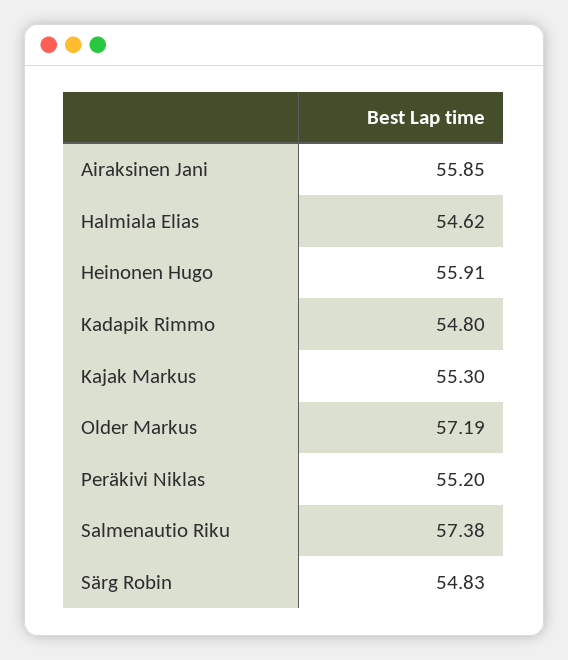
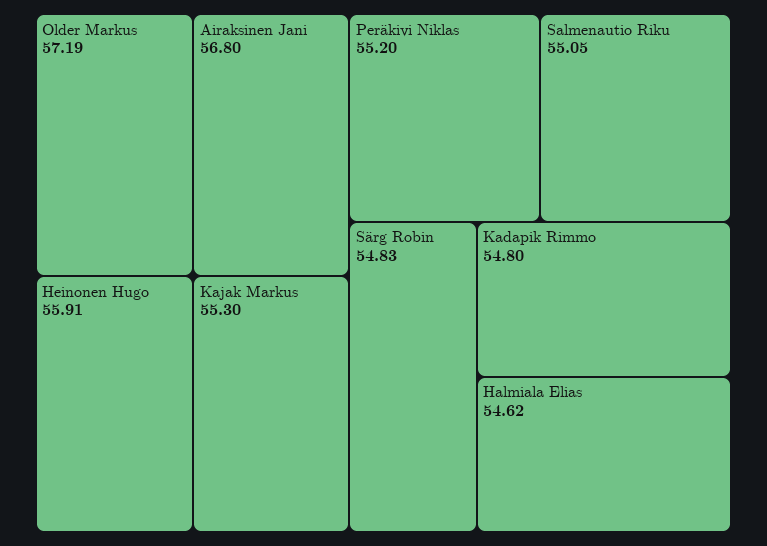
  {
-   "Airaksinen Jani": 55.85,
+   "Airaksinen Jani": 56.8,
    "Halmiala Elias": 54.62,
    "Heinonen Hugo": 55.91,
    "Kadapik Rimmo": 54.8,
    "Kajak Markus": 55.3,
    "Older Markus": 57.19,
    "Peräkivi Niklas": 55.2,
-   "Salmenautio Riku": 57.38,
+   "Salmenautio Riku": 55.05,
    "Särg Robin": 54.83
  }

